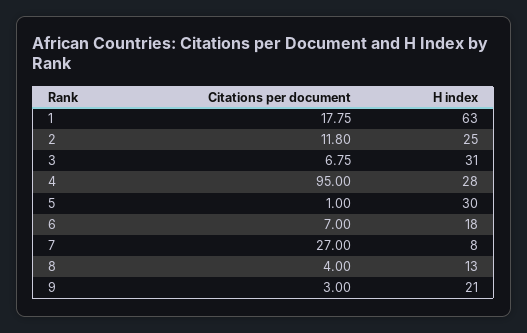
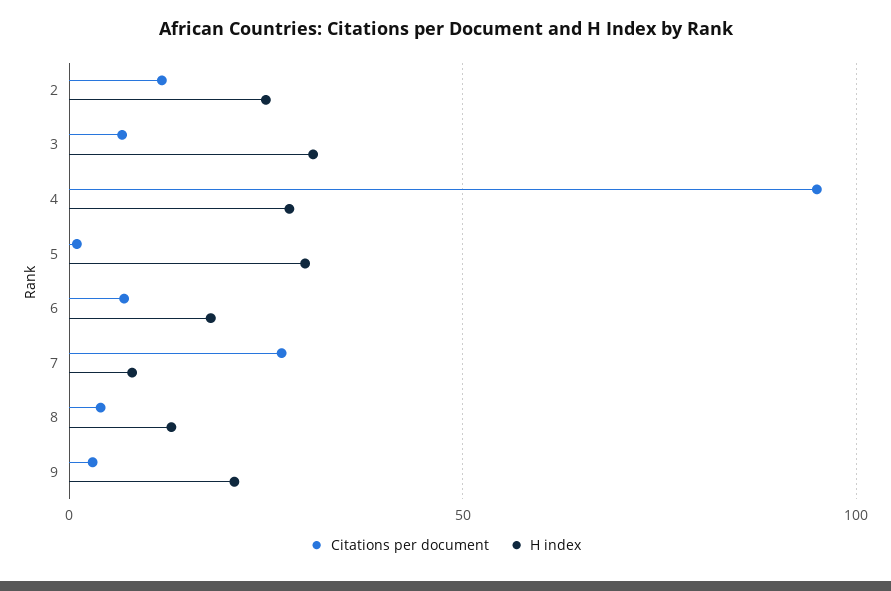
  {
    "Citations per document": {
-     "1": 17.75,
      "2": 11.8,
      "3": 6.75,
      "4": 95,
      "5": 1,
      "6": 7,
      "7": 27,
      "8": 4,
      "9": 3
    },
    "H index": {
-     "1": 63,
      "2": 25,
      "3": 31,
      "4": 28,
      "5": 30,
      "6": 18,
      "7": 8,
      "8": 13,
      "9": 21
    }
  }

